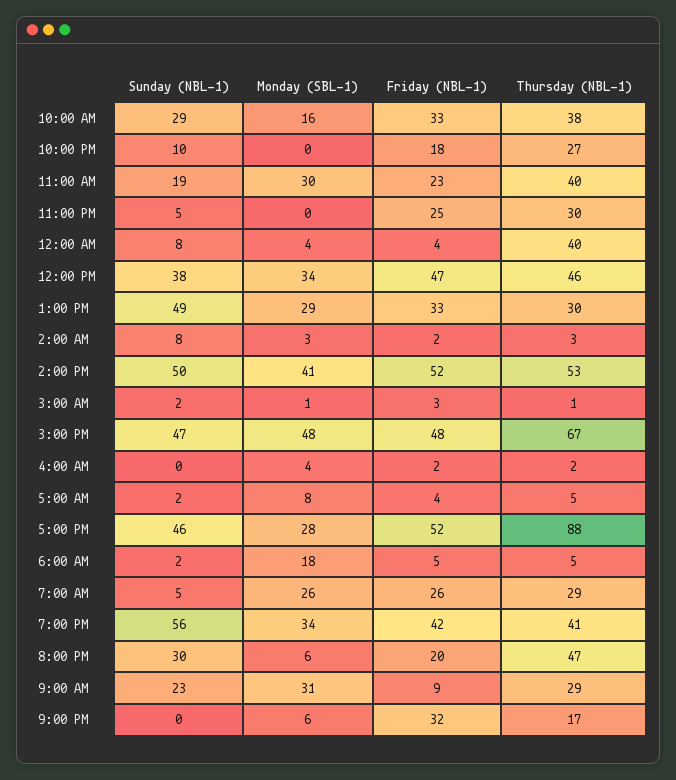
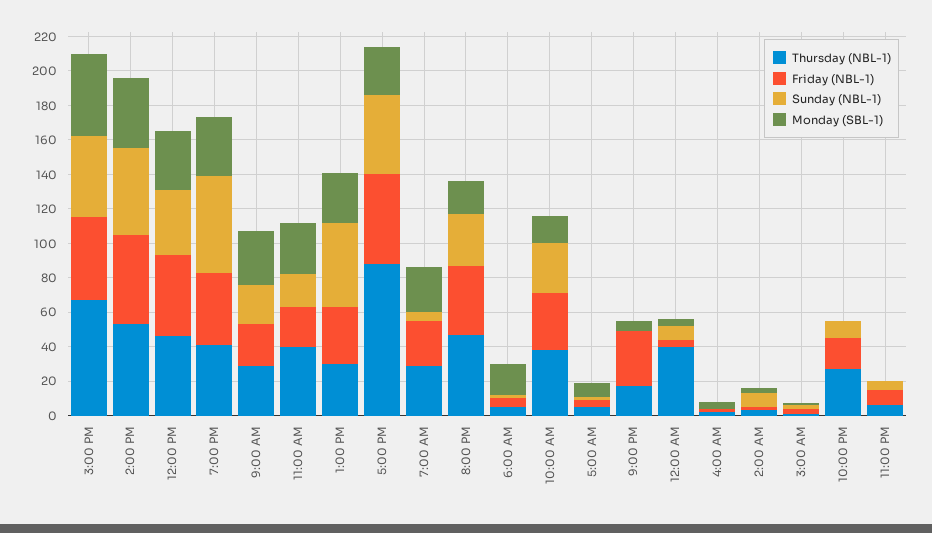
  {
    "Sunday (NBL-1)": {
      "10:00 AM": 29,
      "10:00 PM": 10,
      "11:00 AM": 19,
      "11:00 PM": 5,
      "12:00 AM": 8,
      "12:00 PM": 38,
      "1:00 PM": 49,
      "2:00 AM": 8,
      "2:00 PM": 50,
      "3:00 AM": 2,
      "3:00 PM": 47,
      "4:00 AM": 0,
      "5:00 AM": 2,
      "5:00 PM": 46,
      "6:00 AM": 2,
      "7:00 AM": 5,
      "7:00 PM": 56,
      "8:00 PM": 30,
      "9:00 AM": 23,
      "9:00 PM": 0
    },
    "Monday (SBL-1)": {
      "10:00 AM": 16,
      "10:00 PM": 0,
      "11:00 AM": 30,
      "11:00 PM": 0,
      "12:00 AM": 4,
      "12:00 PM": 34,
      "1:00 PM": 29,
      "2:00 AM": 3,
      "2:00 PM": 41,
      "3:00 AM": 1,
      "3:00 PM": 48,
      "4:00 AM": 4,
      "5:00 AM": 8,
      "5:00 PM": 28,
      "6:00 AM": 18,
      "7:00 AM": 26,
      "7:00 PM": 34,
-     "8:00 PM": 6,
+     "8:00 PM": 20,
      "9:00 AM": 31,
      "9:00 PM": 6
    },
    "Friday (NBL-1)": {
      "10:00 AM": 33,
      "10:00 PM": 18,
      "11:00 AM": 23,
-     "11:00 PM": 25,
+     "11:00 PM": 10,
      "12:00 AM": 4,
      "12:00 PM": 47,
      "1:00 PM": 33,
      "2:00 AM": 2,
      "2:00 PM": 52,
      "3:00 AM": 3,
      "3:00 PM": 48,
      "4:00 AM": 2,
      "5:00 AM": 4,
      "5:00 PM": 52,
      "6:00 AM": 5,
      "7:00 AM": 26,
      "7:00 PM": 42,
-     "8:00 PM": 20,
+     "8:00 PM": 40,
-     "9:00 AM": 9,
+     "9:00 AM": 25,
      "9:00 PM": 32
    },
    "Thursday (NBL-1)": {
      "10:00 AM": 38,
      "10:00 PM": 27,
      "11:00 AM": 40,
-     "11:00 PM": 30,
+     "11:00 PM": 5,
      "12:00 AM": 40,
      "12:00 PM": 46,
      "1:00 PM": 30,
      "2:00 AM": 3,
      "2:00 PM": 53,
      "3:00 AM": 1,
      "3:00 PM": 67,
      "4:00 AM": 2,
      "5:00 AM": 5,
      "5:00 PM": 88,
      "6:00 AM": 5,
      "7:00 AM": 29,
      "7:00 PM": 41,
      "8:00 PM": 47,
      "9:00 AM": 29,
      "9:00 PM": 17
    }
  }

